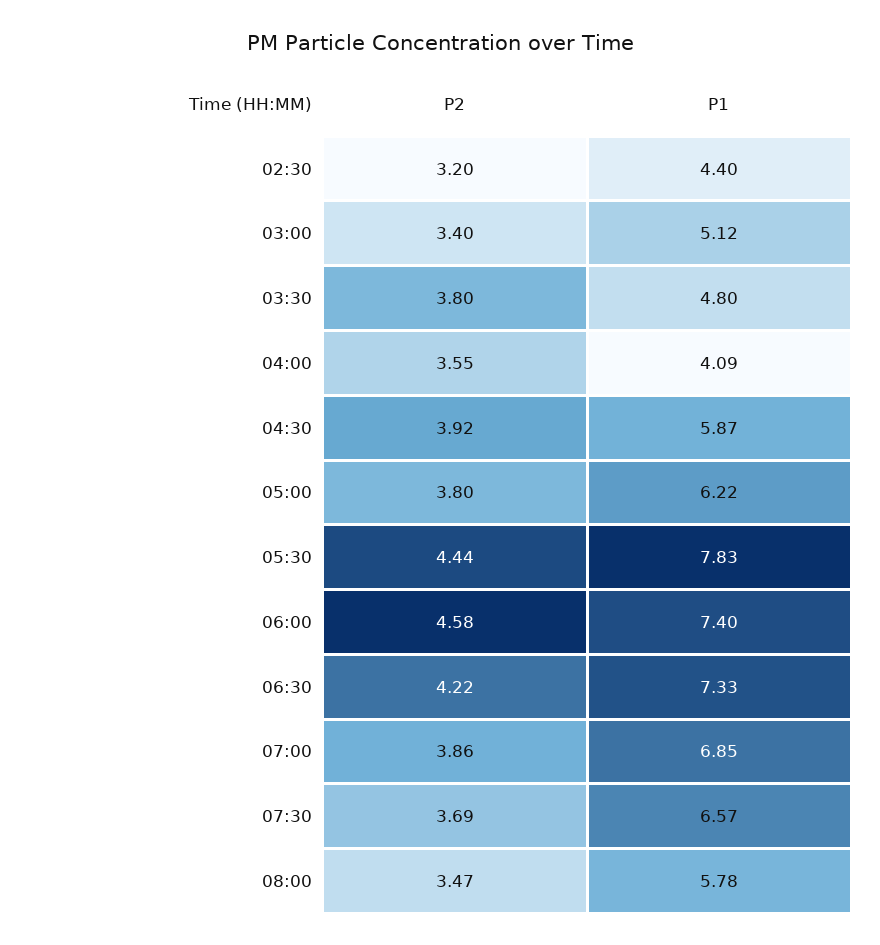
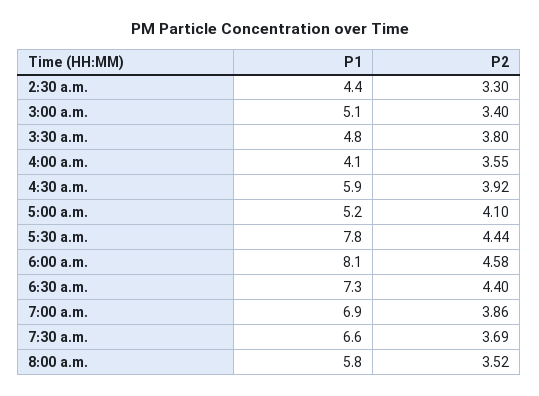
  {
    "P2": {
-     "02:30": 3.2,
+     "02:30": 3.3,
      "03:00": 3.4,
      "03:30": 3.8,
      "04:00": 3.55,
      "04:30": 3.92,
-     "05:00": 3.8,
+     "05:00": 4.1,
      "05:30": 4.44,
      "06:00": 4.58,
-     "06:30": 4.22,
+     "06:30": 4.4,
      "07:00": 3.86,
      "07:30": 3.69,
-     "08:00": 3.47
+     "08:00": 3.52
    },
    "P1": {
      "02:30": 4.4,
      "03:00": 5.12,
      "03:30": 4.8,
      "04:00": 4.09,
      "04:30": 5.87,
-     "05:00": 6.22,
+     "05:00": 5.2,
      "05:30": 7.83,
-     "06:00": 7.4,
+     "06:00": 8.1,
      "06:30": 7.33,
      "07:00": 6.85,
      "07:30": 6.57,
      "08:00": 5.78
    }
  }

